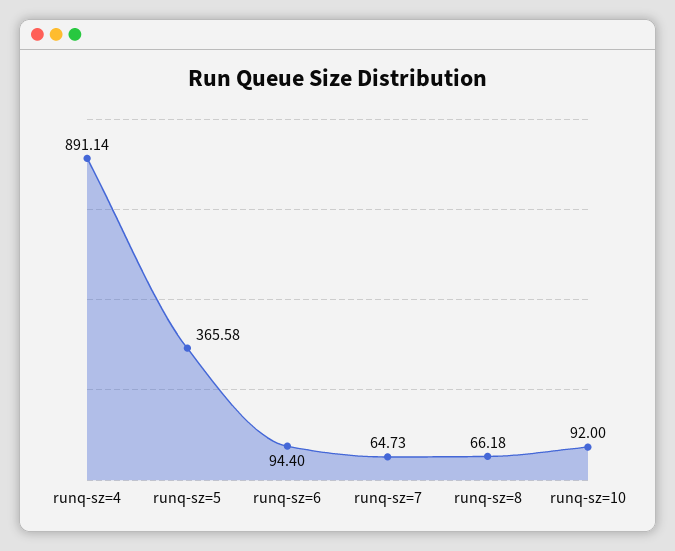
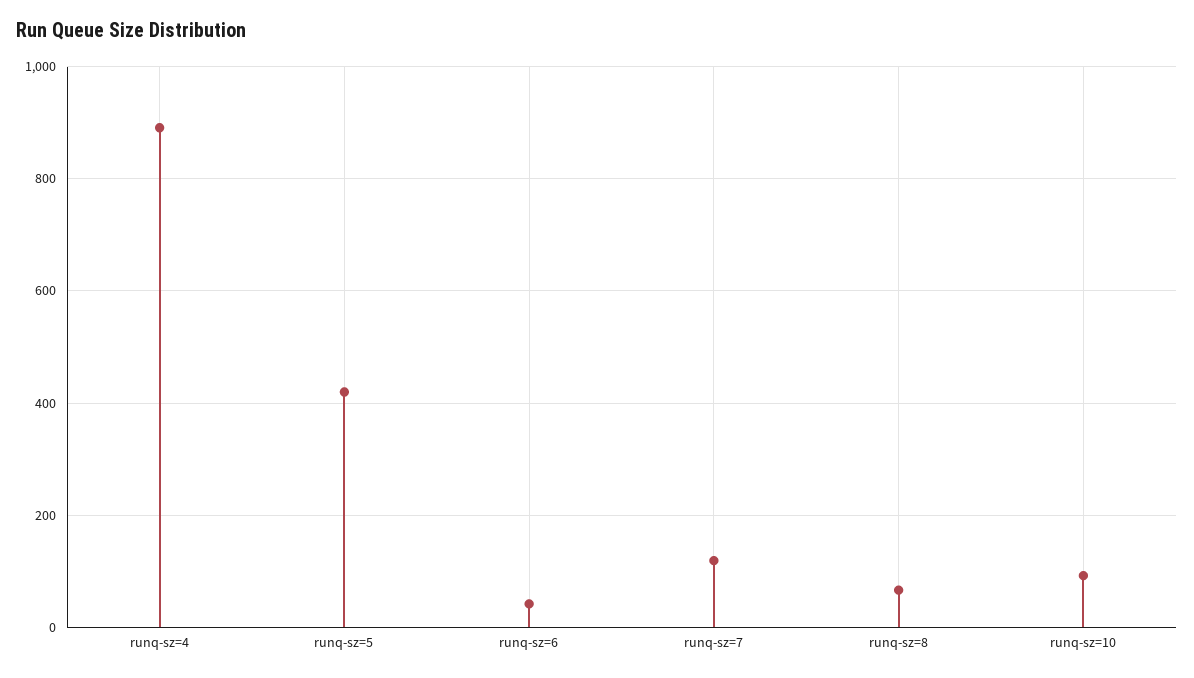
  {
    "runq-sz=4": 891.14,
-   "runq-sz=5": 365.58,
+   "runq-sz=5": 420,
-   "runq-sz=6": 94.4,
+   "runq-sz=6": 40,
-   "runq-sz=7": 64.73,
+   "runq-sz=7": 120,
    "runq-sz=8": 66.18,
    "runq-sz=10": 92
  }

